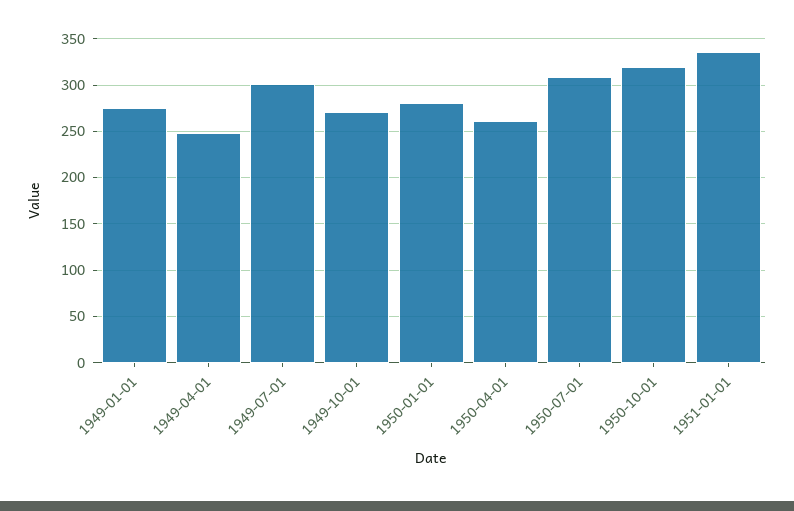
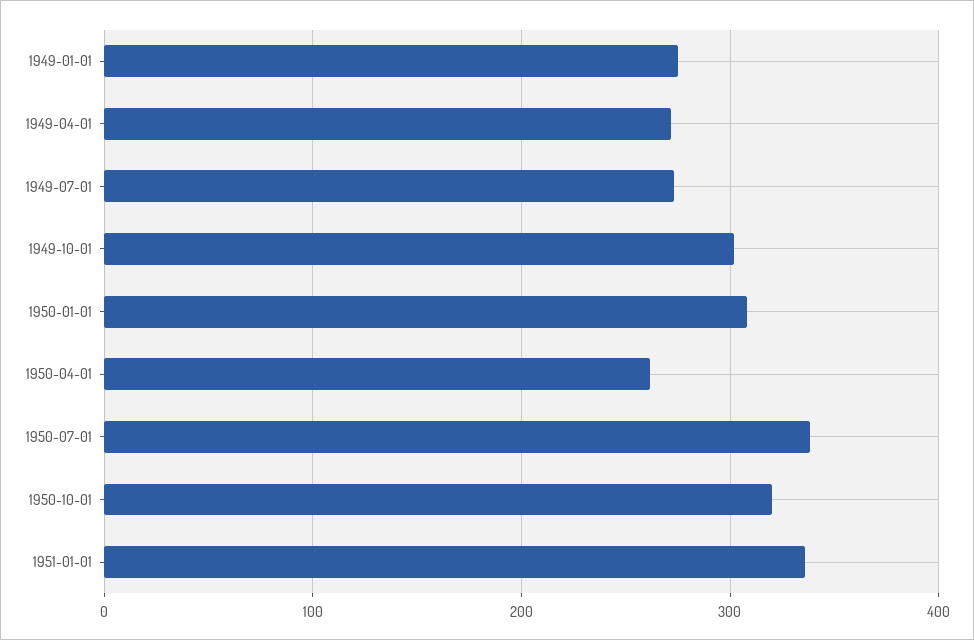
  {
    "1949-01-01": 280,
-   "1949-04-01": 250,
+   "1949-04-01": 270,
-   "1949-07-01": 300,
+   "1949-07-01": 270,
-   "1949-10-01": 270,
+   "1949-10-01": 300,
-   "1950-01-01": 280,
+   "1950-01-01": 310,
    "1950-04-01": 260,
-   "1950-07-01": 310,
+   "1950-07-01": 340,
    "1950-10-01": 320,
    "1951-01-01": 340
  }

